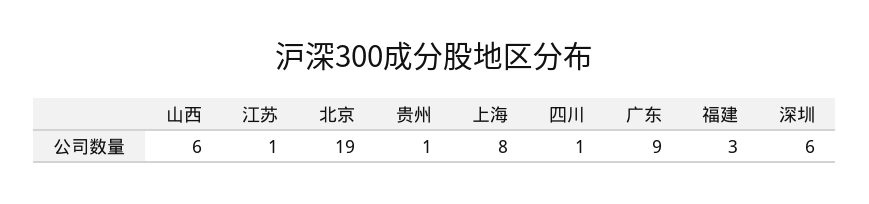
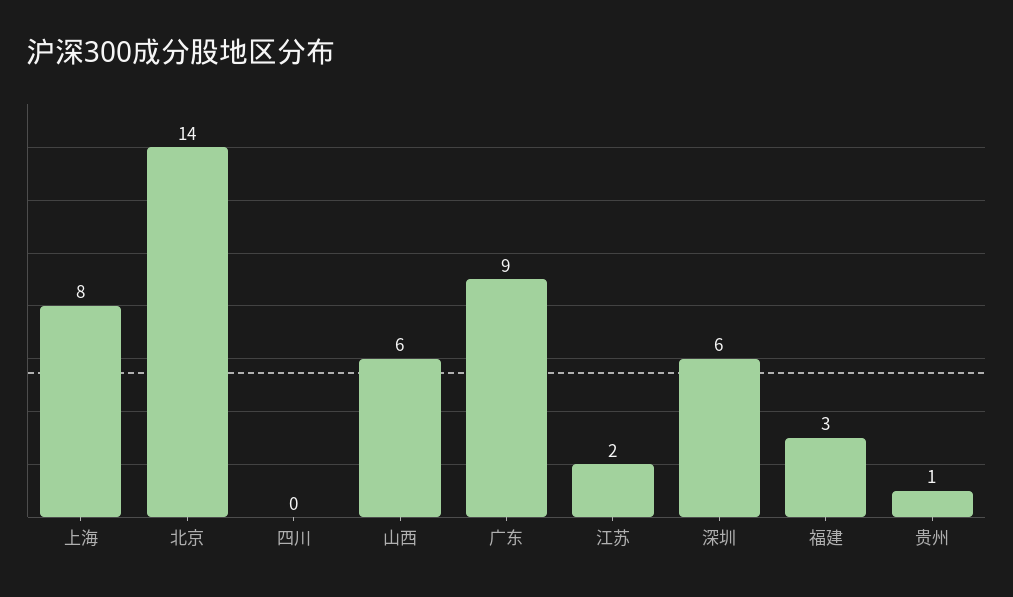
  {
    "山西": 6,
-   "江苏": 1,
+   "江苏": 2,
-   "北京": 19,
+   "北京": 14,
    "贵州": 1,
    "上海": 8,
-   "四川": 1,
+   "四川": 0,
    "广东": 9,
    "福建": 3,
    "深圳": 6
  }

